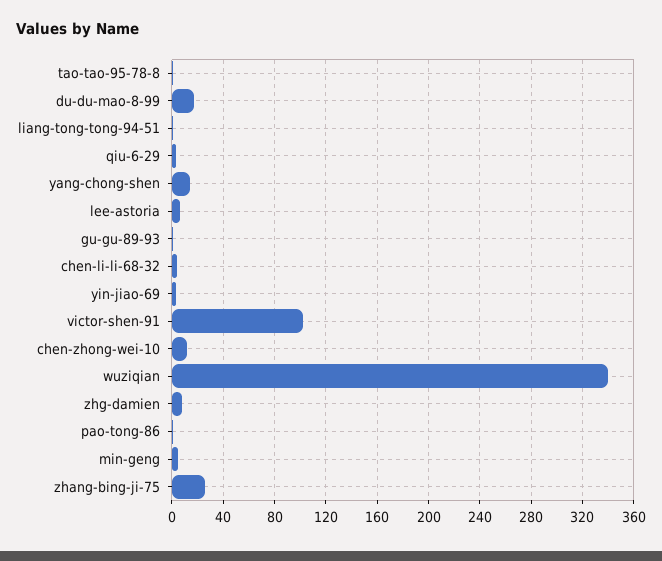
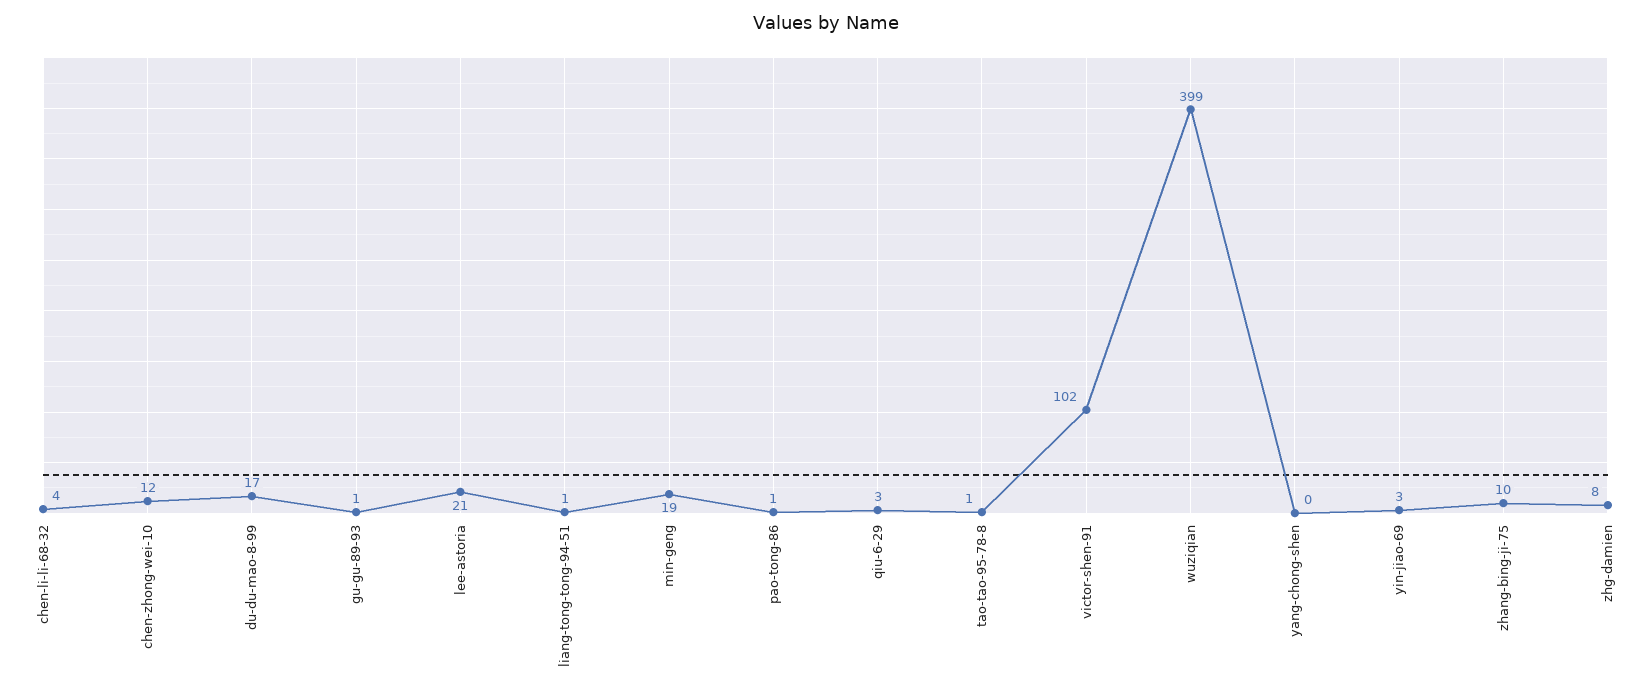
  {
    "tao-tao-95-78-8": 1,
    "du-du-mao-8-99": 17,
    "liang-tong-tong-94-51": 1,
    "qiu-6-29": 3,
-   "yang-chong-shen": 15,
+   "yang-chong-shen": 0,
-   "lee-astoria": 5,
+   "lee-astoria": 21,
    "gu-gu-89-93": 1,
    "chen-li-li-68-32": 4,
    "yin-jiao-69": 3,
    "victor-shen-91": 102,
    "chen-zhong-wei-10": 12,
-   "wuziqian": 340,
+   "wuziqian": 399,
    "zhg-damien": 8,
    "pao-tong-86": 1,
-   "min-geng": 5,
+   "min-geng": 19,
-   "zhang-bing-ji-75": 25
+   "zhang-bing-ji-75": 10
  }

